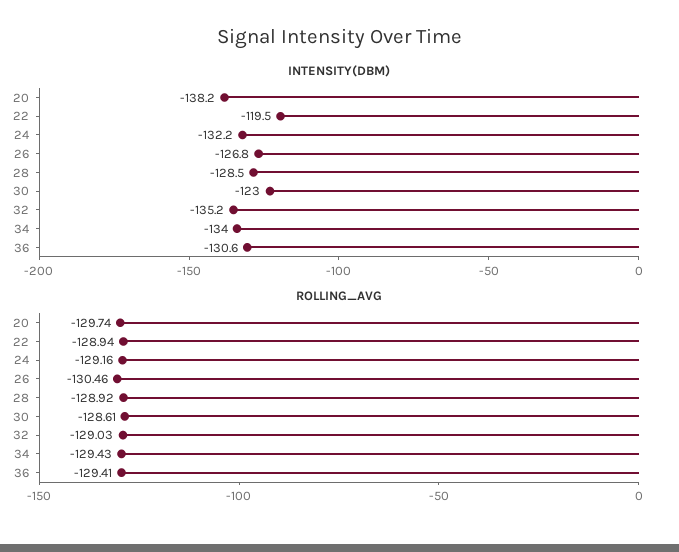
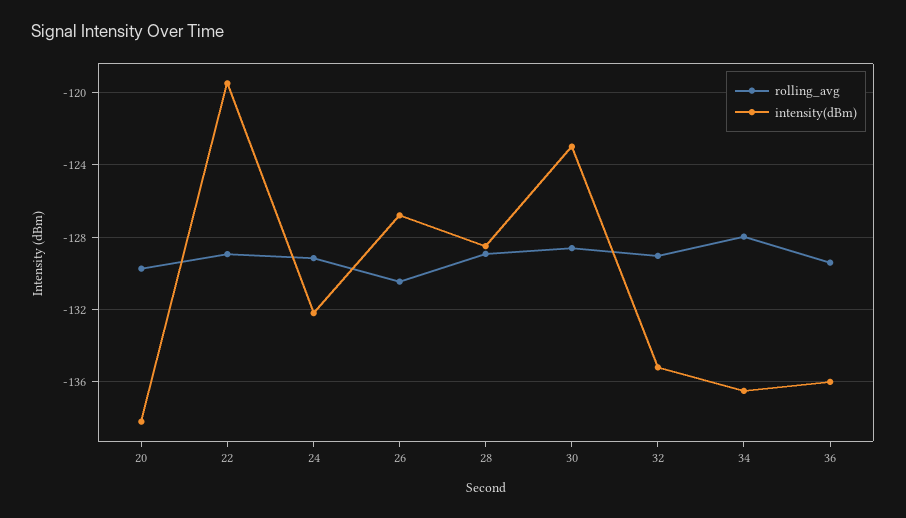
  {
    "INTENSITY(DBM)": {
      "20": -138.2,
      "22": -119.5,
      "24": -132.2,
      "26": -126.8,
      "28": -128.5,
      "30": -123,
      "32": -135.2,
-     "34": -134,
+     "34": -136.5,
-     "36": -130.6
+     "36": -136
    },
    "ROLLING_AVG": {
      "20": -129.74,
      "22": -128.94,
      "24": -129.16,
      "26": -130.46,
      "28": -128.92,
      "30": -128.61,
      "32": -129.03,
-     "34": -129.43,
+     "34": -128,
      "36": -129.41
    }
  }

